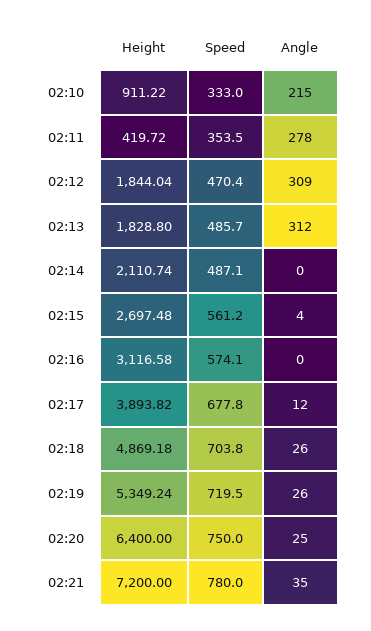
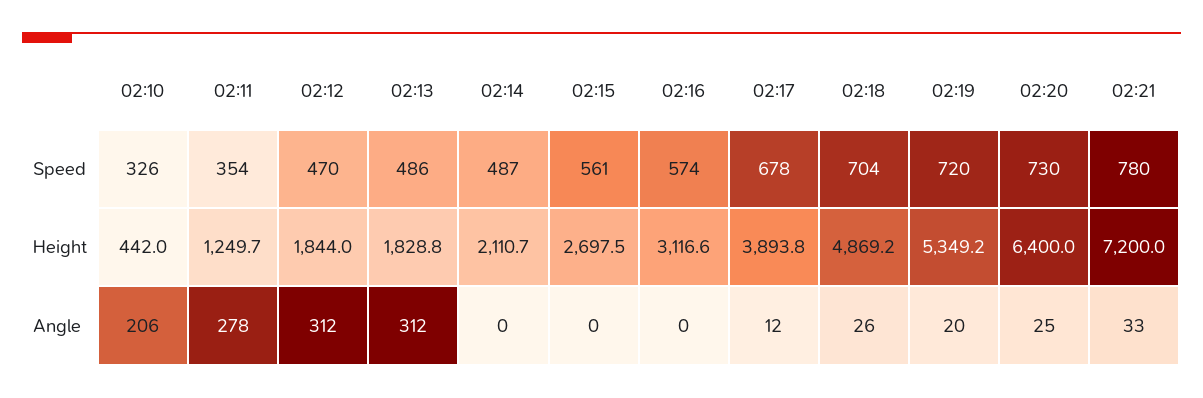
  {
    "Height": {
-     "02:10": 911.22,
+     "02:10": 442,
-     "02:11": 419.72,
+     "02:11": 1249.7,
      "02:12": 1844.04,
      "02:13": 1828.8,
      "02:14": 2110.74,
      "02:15": 2697.48,
      "02:16": 3116.58,
      "02:17": 3893.82,
      "02:18": 4869.18,
      "02:19": 5349.24,
      "02:20": 6400,
      "02:21": 7200
    },
    "Speed": {
-     "02:10": 333,
+     "02:10": 326,
      "02:11": 353.5,
      "02:12": 470.4,
      "02:13": 485.7,
      "02:14": 487.1,
      "02:15": 561.2,
      "02:16": 574.1,
      "02:17": 677.8,
      "02:18": 703.8,
      "02:19": 719.5,
-     "02:20": 750,
+     "02:20": 730,
      "02:21": 780
    },
    "Angle": {
-     "02:10": 215,
+     "02:10": 206,
      "02:11": 278,
-     "02:12": 309,
+     "02:12": 312,
      "02:13": 312,
      "02:14": 0,
-     "02:15": 4,
+     "02:15": 0,
      "02:16": 0,
      "02:17": 12,
      "02:18": 26,
-     "02:19": 26,
+     "02:19": 20,
      "02:20": 25,
-     "02:21": 35
+     "02:21": 33
    }
  }

